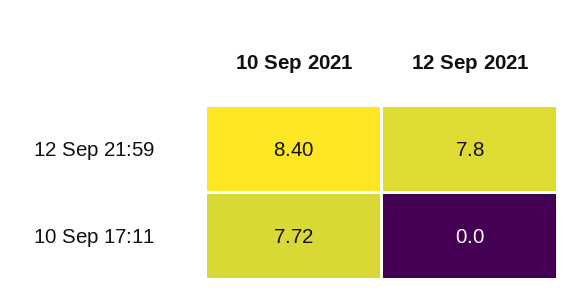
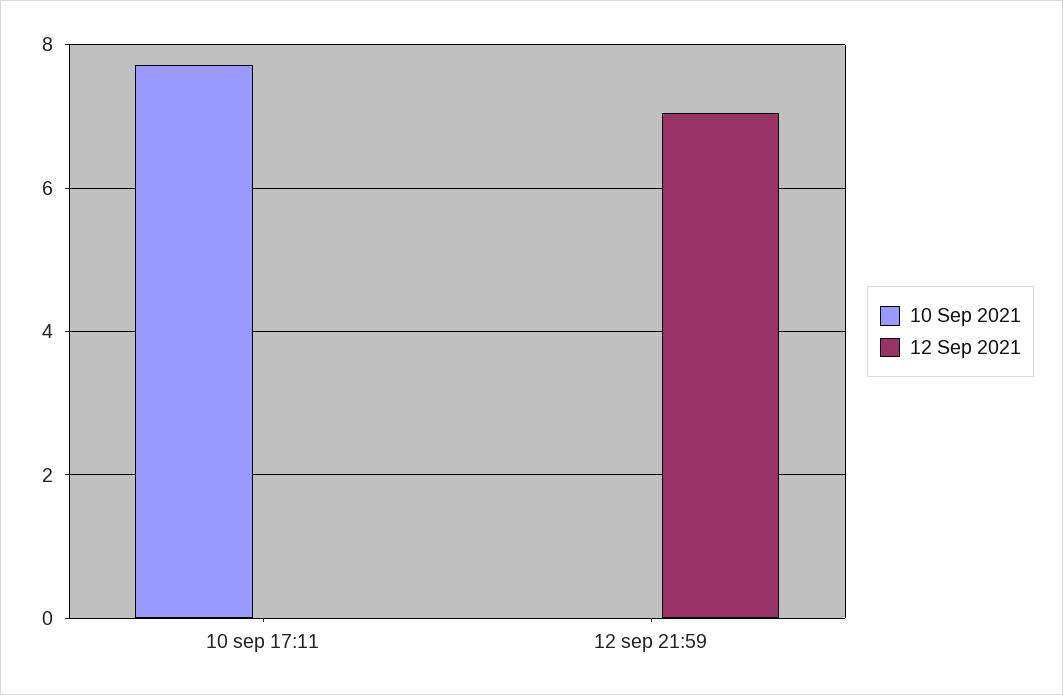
  {
    "10 Sep 2021": {
-     "12 Sep 21:59": 8.4,
+     "12 Sep 21:59": 0,
      "10 Sep 17:11": 7.72
    },
    "12 Sep 2021": {
-     "12 Sep 21:59": 7.8,
+     "12 Sep 21:59": 7,
      "10 Sep 17:11": 0
    }
  }

